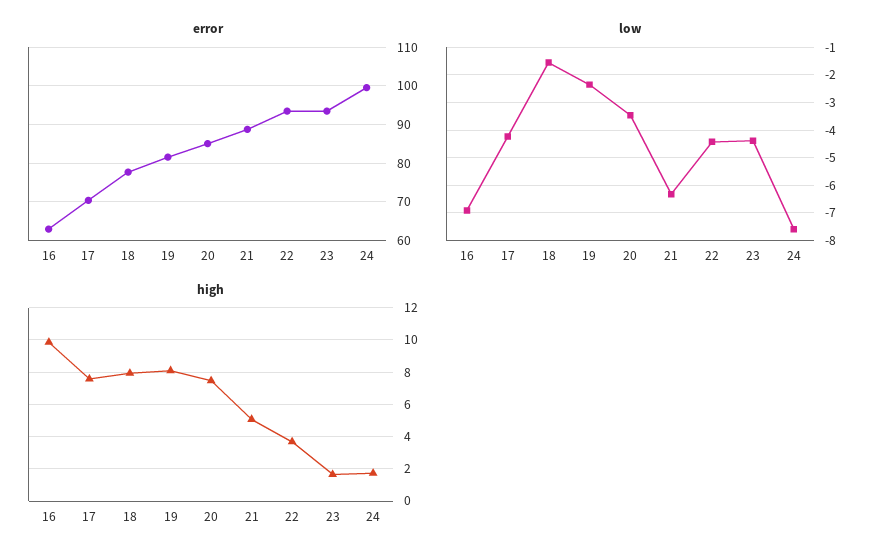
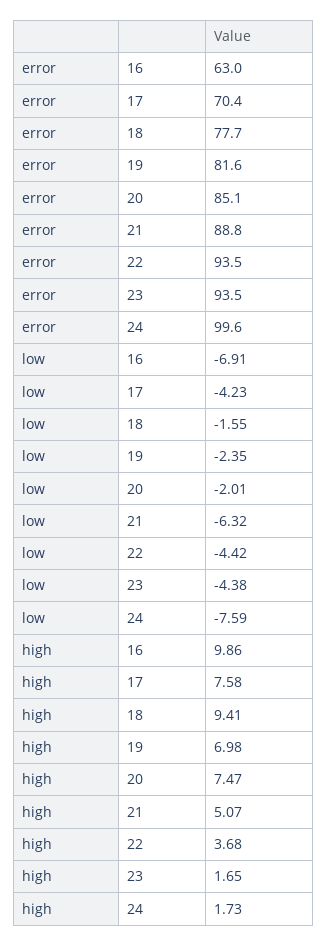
  {
    "error": {
      "16": 63,
      "17": 70.4,
      "18": 77.7,
      "19": 81.6,
      "20": 85.1,
      "21": 88.8,
      "22": 93.5,
      "23": 93.5,
      "24": 99.6
    },
    "low": {
      "16": -6.91,
      "17": -4.23,
      "18": -1.55,
      "19": -2.35,
-     "20": -3.5,
+     "20": -2.01,
      "21": -6.32,
      "22": -4.42,
      "23": -4.38,
      "24": -7.59
    },
    "high": {
      "16": 9.86,
      "17": 7.58,
-     "18": 8,
+     "18": 9.41,
-     "19": 8,
+     "19": 6.98,
      "20": 7.47,
      "21": 5.07,
      "22": 3.68,
      "23": 1.65,
      "24": 1.73
    }
  }

